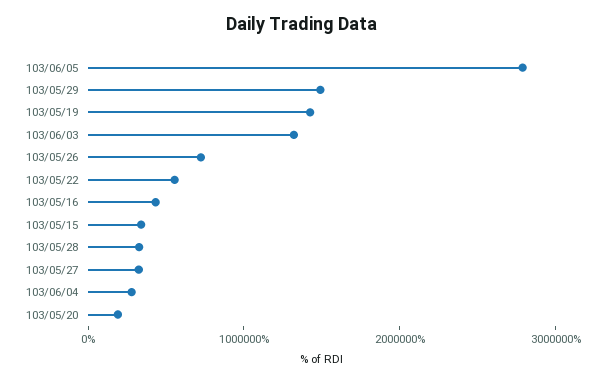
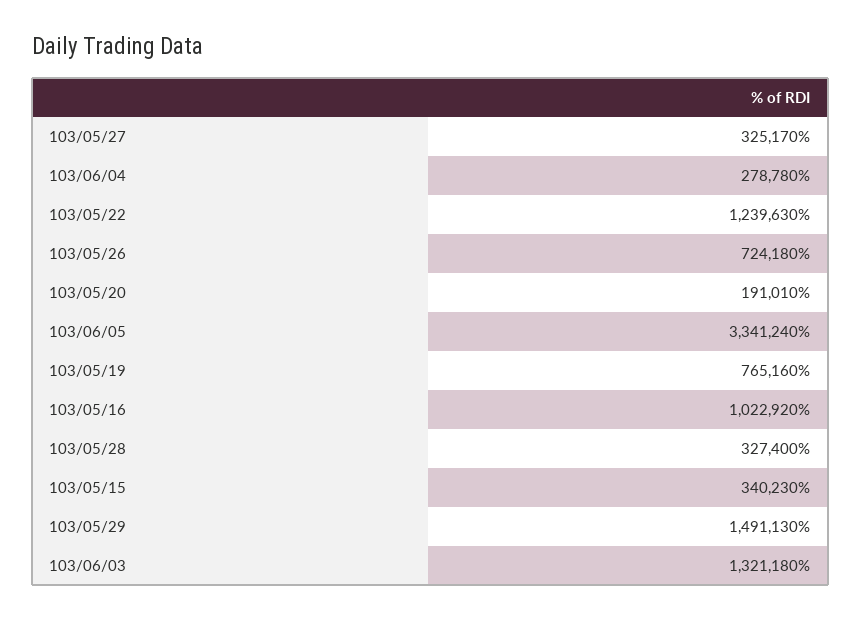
  {
-   "103/06/05": 2800000,
+   "103/06/05": 3341240,
    "103/05/29": 1491130,
-   "103/05/19": 1400000,
+   "103/05/19": 765160,
    "103/06/03": 1321180,
    "103/05/26": 724180,
-   "103/05/22": 600000,
+   "103/05/22": 1239630,
-   "103/05/16": 400000,
+   "103/05/16": 1022920,
    "103/05/15": 340230,
    "103/05/28": 327400,
    "103/05/27": 325170,
    "103/06/04": 278780,
    "103/05/20": 191010
  }

